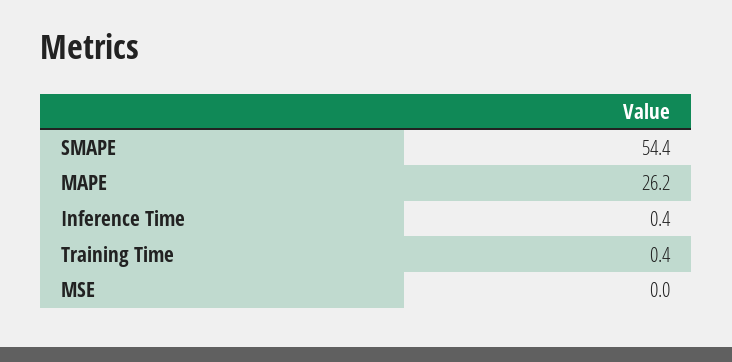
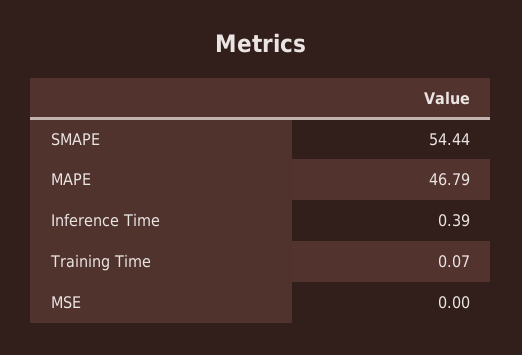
  {
    "SMAPE": 54.44,
-   "MAPE": 26.2,
+   "MAPE": 46.79,
    "Inference Time": 0.39,
-   "Training Time": 0.4,
+   "Training Time": 0.07,
    "MSE": 0
  }

